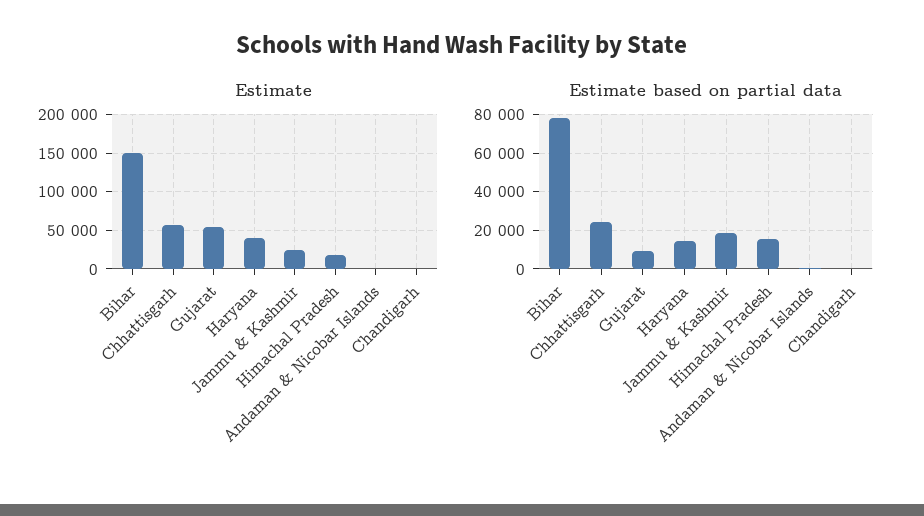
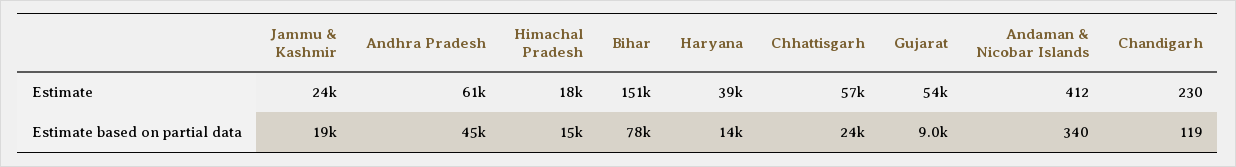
  {
    "Estimate": {
      "Bihar": 151000,
      "Chhattisgarh": 57000,
      "Gujarat": 54000,
      "Haryana": 39000,
      "Jammu & Kashmir": 24000,
      "Himachal Pradesh": 18000,
      "Andaman & Nicobar Islands": 412,
-     "Chandigarh": 230
+     "Chandigarh": 230,
+     "Andhra Pradesh": 61000
    },
    "Estimate based on partial data": {
      "Bihar": 78000,
      "Chhattisgarh": 24000,
      "Gujarat": 9000,
      "Haryana": 14000,
      "Jammu & Kashmir": 19000,
      "Himachal Pradesh": 15000,
      "Andaman & Nicobar Islands": 340,
-     "Chandigarh": 119
+     "Chandigarh": 119,
+     "Andhra Pradesh": 45000
    }
  }

